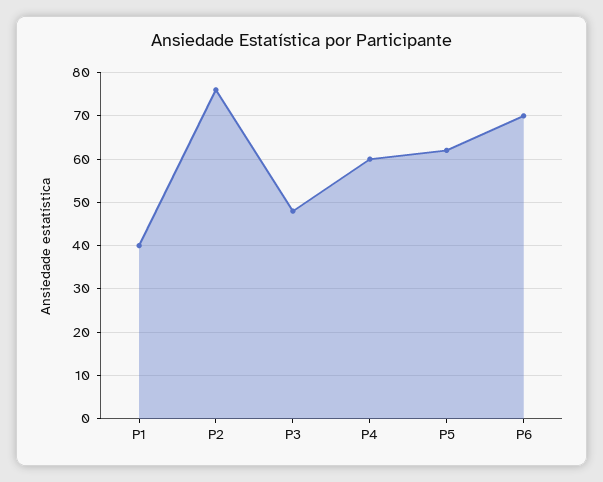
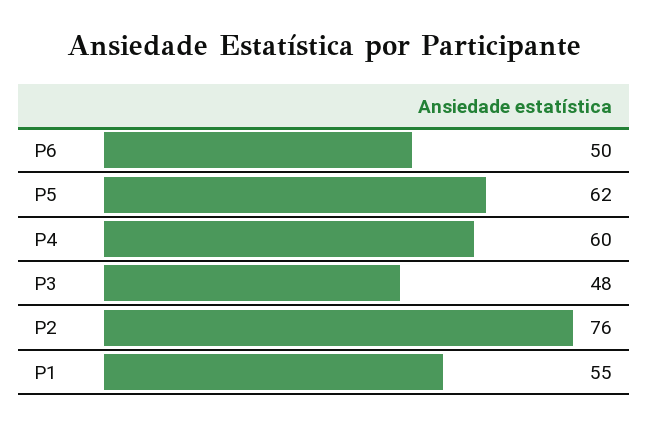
  {
-   "P1": 40,
+   "P1": 55,
    "P2": 76,
    "P3": 48,
    "P4": 60,
    "P5": 62,
-   "P6": 70
+   "P6": 50
  }

